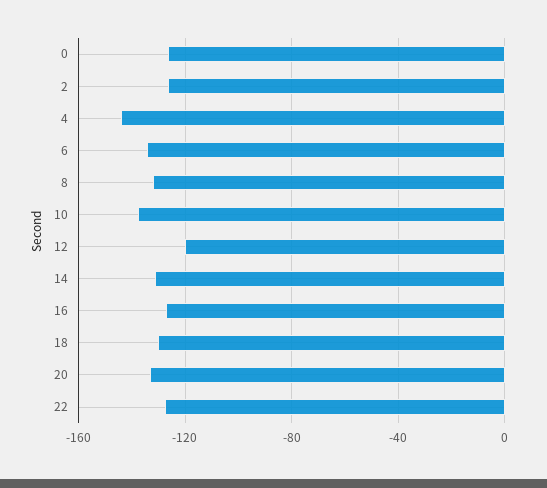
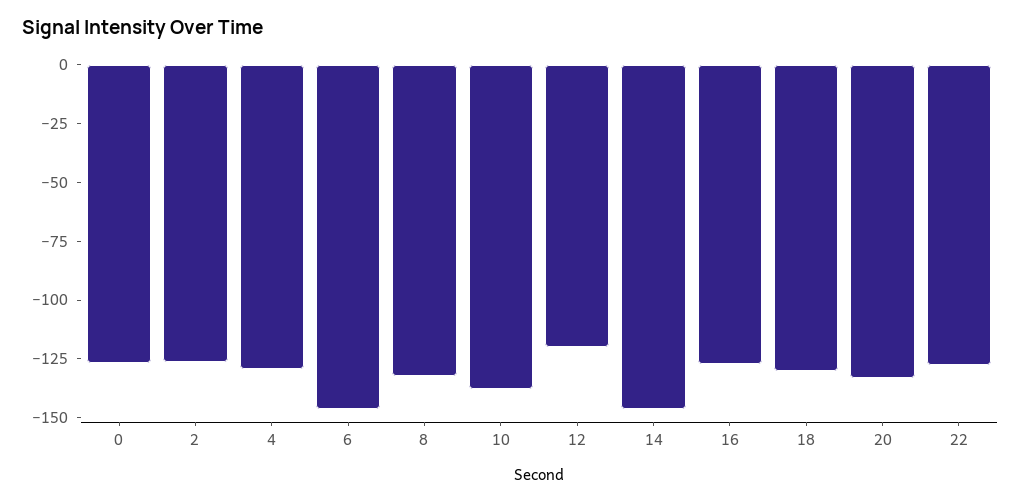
  {
    "0": -125,
    "2": -125,
-   "4": -145,
+   "4": -130,
-   "6": -135,
+   "6": -145,
    "8": -130,
    "10": -140,
    "12": -120,
-   "14": -130,
+   "14": -145,
    "16": -125,
    "18": -130,
    "20": -135,
    "22": -130
  }

